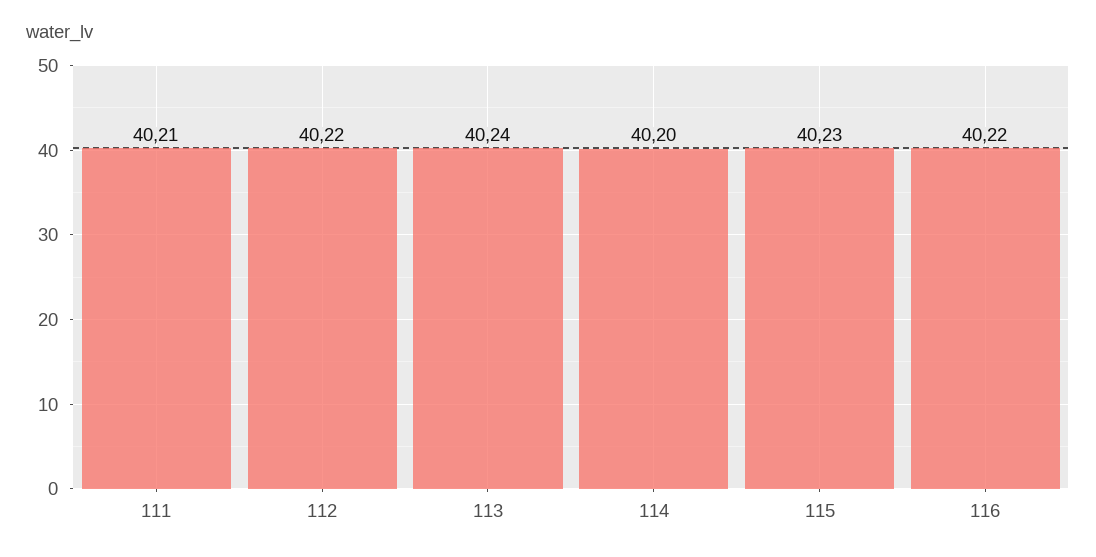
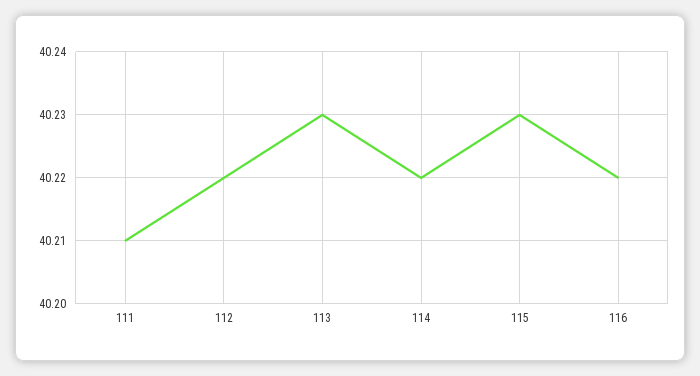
  {
    "111": 40.21,
    "112": 40.22,
-   "113": 40.24,
+   "113": 40.23,
-   "114": 40.2,
+   "114": 40.22,
    "115": 40.23,
    "116": 40.22
  }

